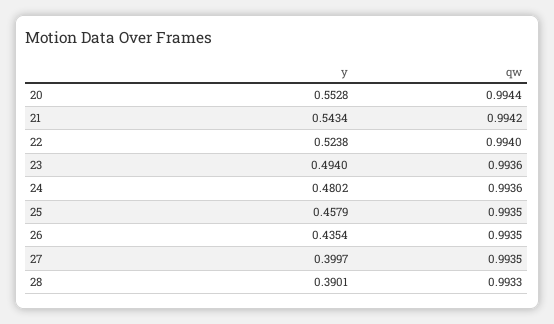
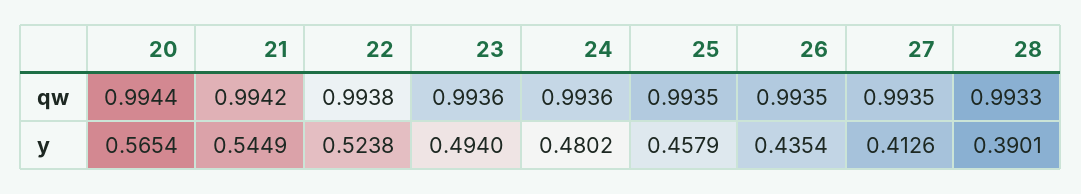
  {
    "y": {
-     "20": 0.5528,
+     "20": 0.5654,
-     "21": 0.5434,
+     "21": 0.5449,
      "22": 0.5238,
      "23": 0.494,
      "24": 0.4802,
      "25": 0.4579,
      "26": 0.4354,
-     "27": 0.3997,
+     "27": 0.4126,
      "28": 0.3901
    },
    "qw": {
      "20": 0.9944,
      "21": 0.9942,
-     "22": 0.994,
+     "22": 0.9938,
      "23": 0.9936,
      "24": 0.9936,
      "25": 0.9935,
      "26": 0.9935,
      "27": 0.9935,
      "28": 0.9933
    }
  }

